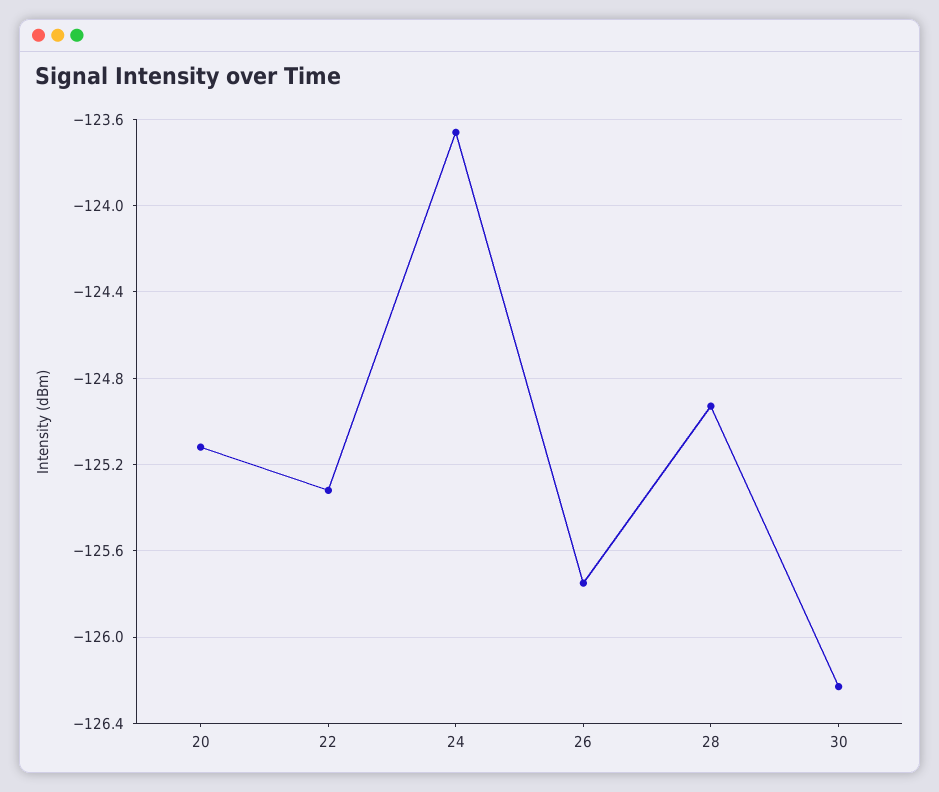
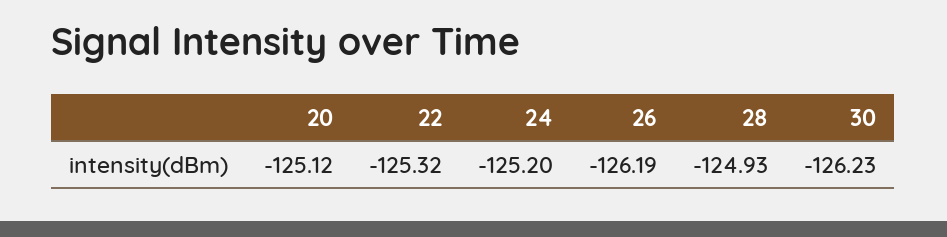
  {
    "20": -125.12,
    "22": -125.32,
-   "24": -123.65,
+   "24": -125.2,
-   "26": -125.75,
+   "26": -126.19,
    "28": -124.93,
    "30": -126.23
  }

